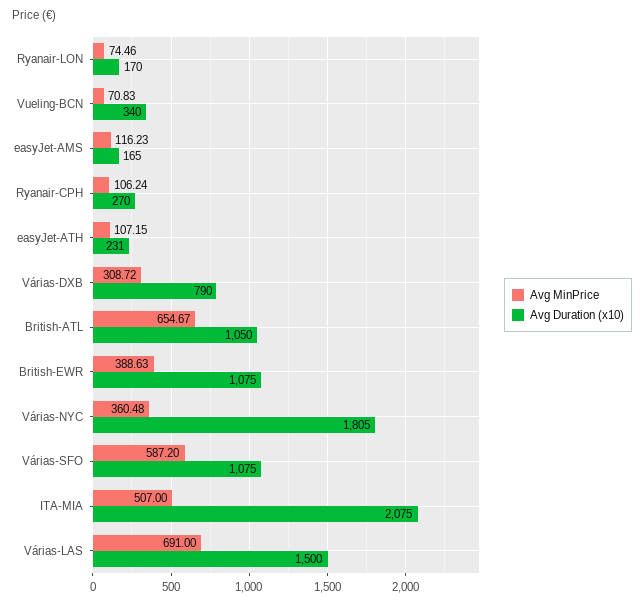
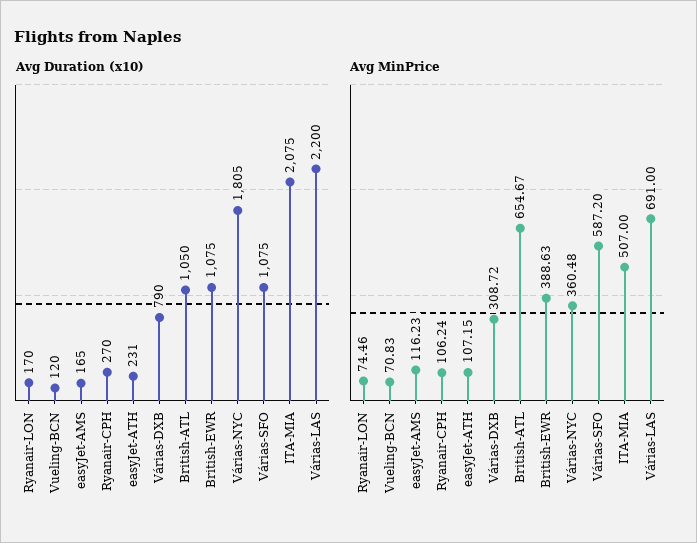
  {
    "Avg MinPrice": {
      "Ryanair-LON": 74.46,
      "Vueling-BCN": 70.83,
      "easyJet-AMS": 116.23,
      "Ryanair-CPH": 106.24,
      "easyJet-ATH": 107.15,
      "Várias-DXB": 308.72,
      "British-ATL": 654.67,
      "British-EWR": 388.63,
      "Várias-NYC": 360.48,
      "Várias-SFO": 587.2,
      "ITA-MIA": 507,
      "Várias-LAS": 691
    },
    "Avg Duration (x10)": {
      "Ryanair-LON": 170,
-     "Vueling-BCN": 340,
+     "Vueling-BCN": 120,
      "easyJet-AMS": 165,
      "Ryanair-CPH": 270,
      "easyJet-ATH": 231,
      "Várias-DXB": 790,
      "British-ATL": 1050,
      "British-EWR": 1075,
      "Várias-NYC": 1805,
      "Várias-SFO": 1075,
      "ITA-MIA": 2075,
-     "Várias-LAS": 1500
+     "Várias-LAS": 2200
    }
  }

